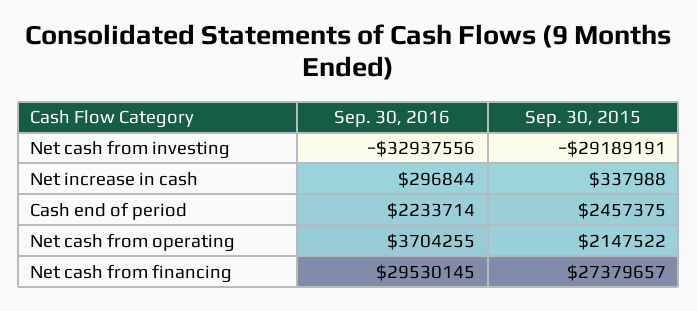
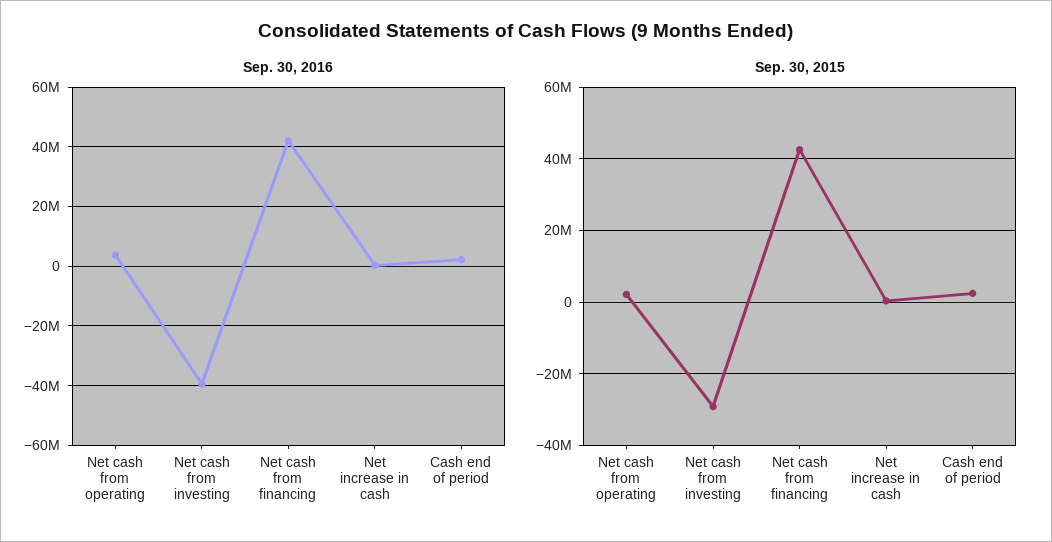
  {
    "Sep. 30, 2016": {
-     "Net cash from investing": -32937556,
+     "Net cash from investing": -40000000,
      "Net increase in cash": 296844,
      "Cash end of period": 2233714,
      "Net cash from operating": 3704255,
-     "Net cash from financing": 29530145
+     "Net cash from financing": 42500000
    },
    "Sep. 30, 2015": {
      "Net cash from investing": -29189191,
      "Net increase in cash": 337988,
      "Cash end of period": 2457375,
      "Net cash from operating": 2147522,
-     "Net cash from financing": 27379657
+     "Net cash from financing": 42000000
    }
  }

